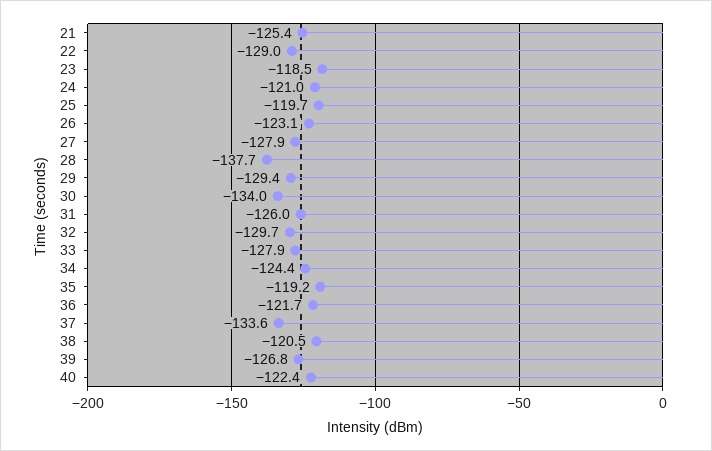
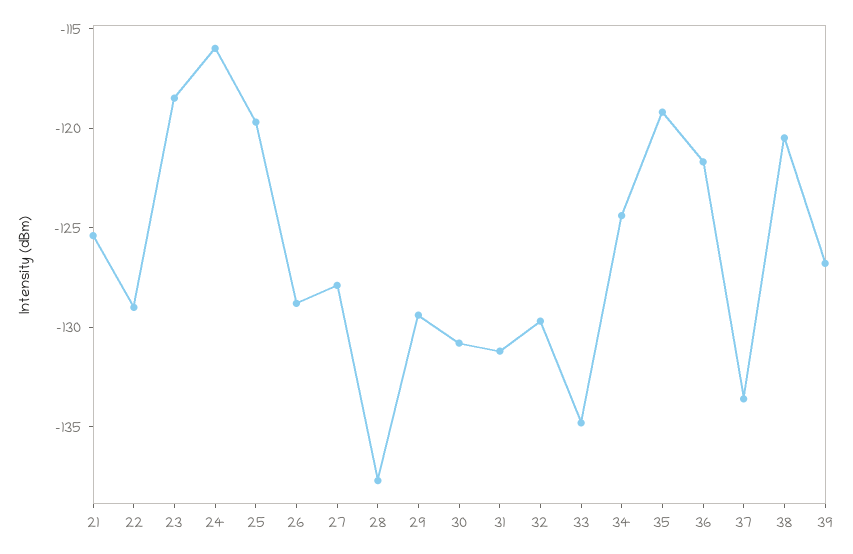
  {
    "21": -125.4,
    "22": -129,
    "23": -118.5,
-   "24": -121,
+   "24": -116,
    "25": -119.7,
-   "26": -123.1,
+   "26": -129,
    "27": -127.9,
    "28": -137.7,
    "29": -129.4,
-   "30": -134,
+   "30": -131,
-   "31": -126,
+   "31": -131,
    "32": -129.7,
-   "33": -127.9,
+   "33": -135,
    "34": -124.4,
    "35": -119.2,
    "36": -121.7,
    "37": -133.6,
    "38": -120.5,
-   "39": -126.8,
+   "39": -126.8
-   "40": -122.4
  }

